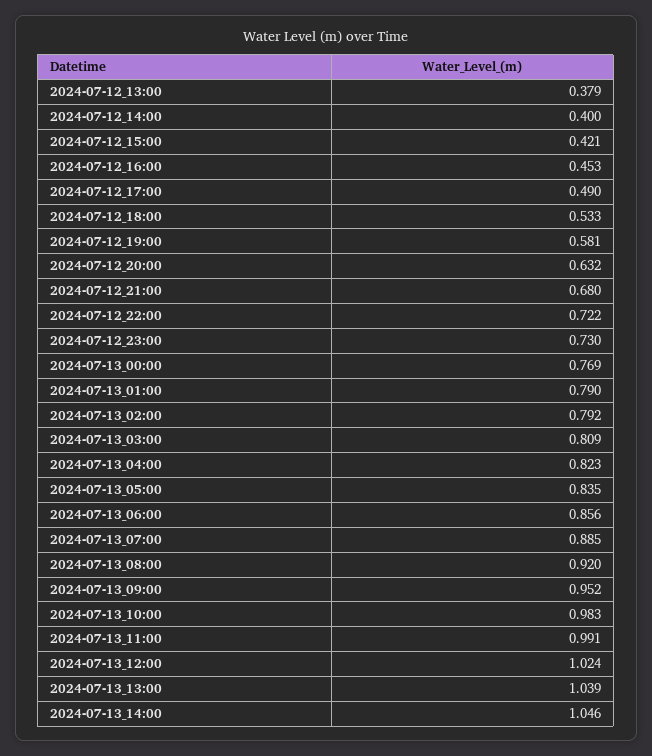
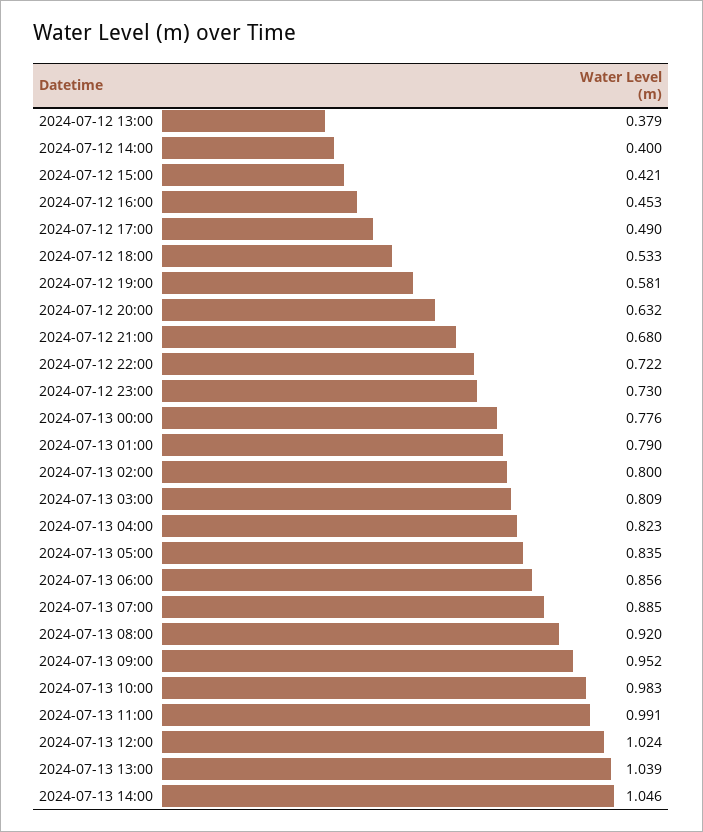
  {
    "2024-07-12_13:00": 0.379,
    "2024-07-12_14:00": 0.4,
    "2024-07-12_15:00": 0.421,
    "2024-07-12_16:00": 0.453,
    "2024-07-12_17:00": 0.49,
    "2024-07-12_18:00": 0.533,
    "2024-07-12_19:00": 0.581,
    "2024-07-12_20:00": 0.632,
    "2024-07-12_21:00": 0.68,
    "2024-07-12_22:00": 0.722,
    "2024-07-12_23:00": 0.73,
-   "2024-07-13_00:00": 0.769,
+   "2024-07-13_00:00": 0.776,
    "2024-07-13_01:00": 0.79,
-   "2024-07-13_02:00": 0.792,
+   "2024-07-13_02:00": 0.8,
    "2024-07-13_03:00": 0.809,
    "2024-07-13_04:00": 0.823,
    "2024-07-13_05:00": 0.835,
    "2024-07-13_06:00": 0.856,
    "2024-07-13_07:00": 0.885,
    "2024-07-13_08:00": 0.92,
    "2024-07-13_09:00": 0.952,
    "2024-07-13_10:00": 0.983,
    "2024-07-13_11:00": 0.991,
    "2024-07-13_12:00": 1.024,
    "2024-07-13_13:00": 1.039,
    "2024-07-13_14:00": 1.046
  }

